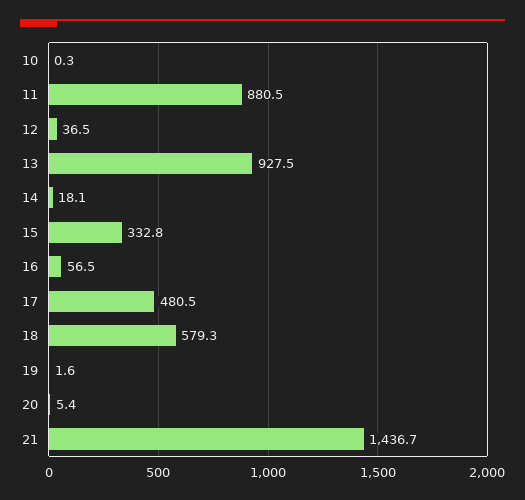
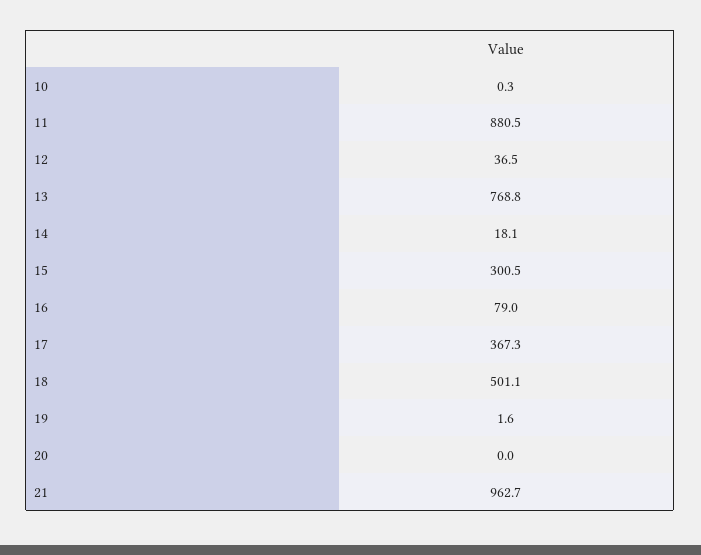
  {
    "10": 0.3,
    "11": 880.5,
    "12": 36.5,
-   "13": 927.5,
+   "13": 768.8,
    "14": 18.1,
-   "15": 332.8,
+   "15": 300.5,
-   "16": 56.5,
+   "16": 79,
-   "17": 480.5,
+   "17": 367.3,
-   "18": 579.3,
+   "18": 501.1,
    "19": 1.6,
-   "20": 5.4,
+   "20": 0,
-   "21": 1436.7
+   "21": 962.7
  }

